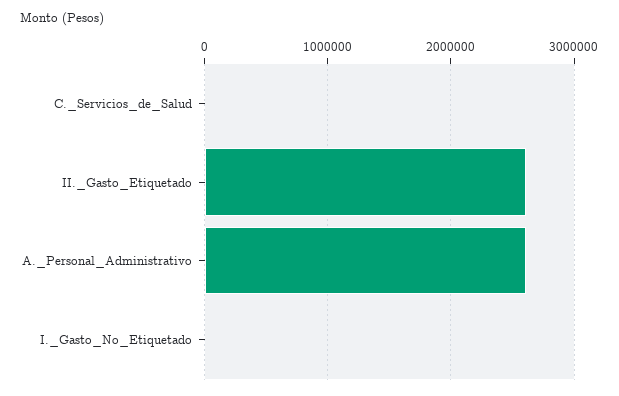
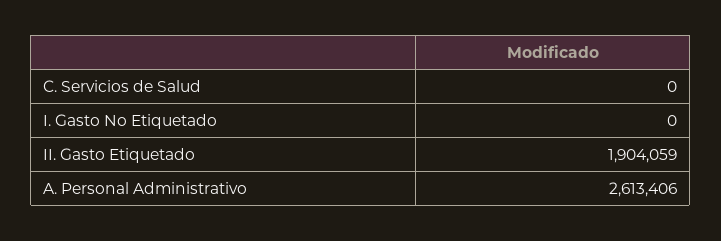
  {
    "C._Servicios_de_Salud": 0,
-   "II._Gasto_Etiquetado": 2600000,
+   "II._Gasto_Etiquetado": 1904059,
    "A._Personal_Administrativo": 2613406,
    "I._Gasto_No_Etiquetado": 0
  }

